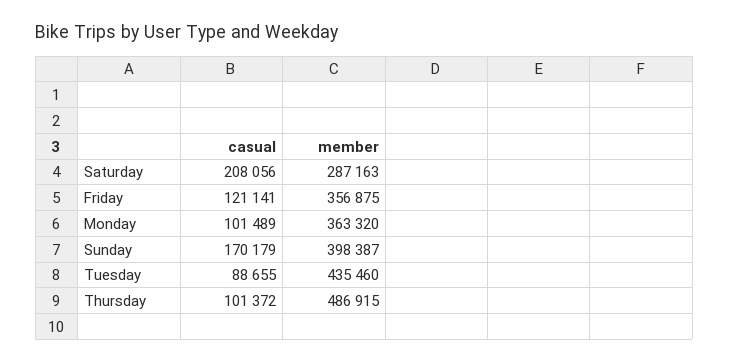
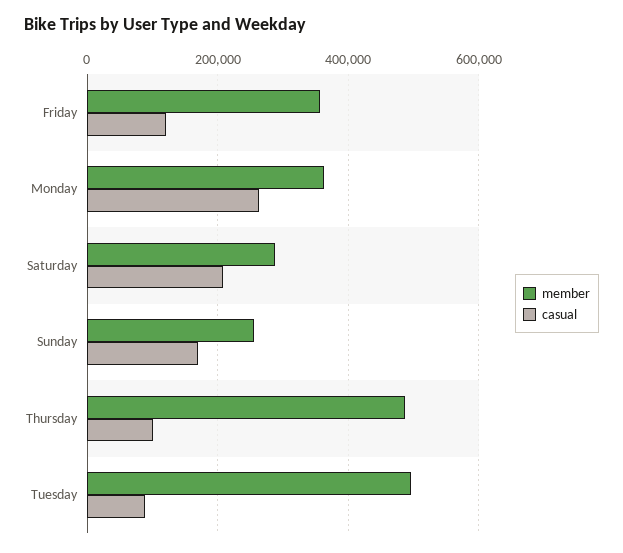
  {
    "casual": {
      "Saturday": 208056,
      "Friday": 121141,
-     "Monday": 101489,
+     "Monday": 260000,
      "Sunday": 170179,
      "Tuesday": 88655,
      "Thursday": 101372
    },
    "member": {
      "Saturday": 287163,
      "Friday": 356875,
      "Monday": 363320,
-     "Sunday": 398387,
+     "Sunday": 260000,
-     "Tuesday": 435460,
+     "Tuesday": 500000,
      "Thursday": 486915
    }
  }

